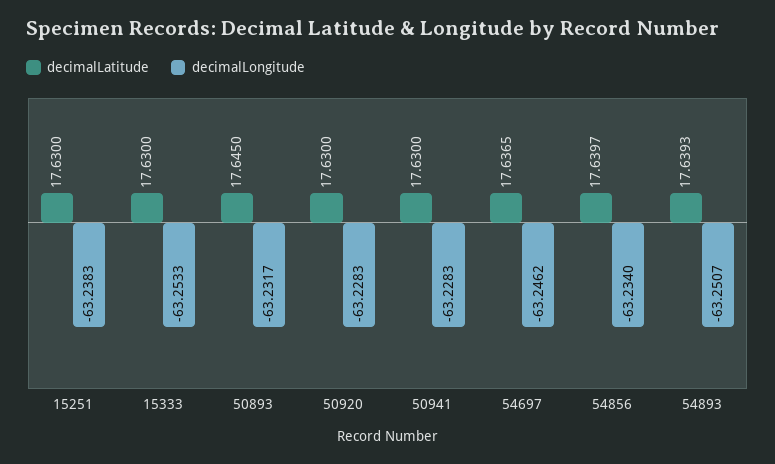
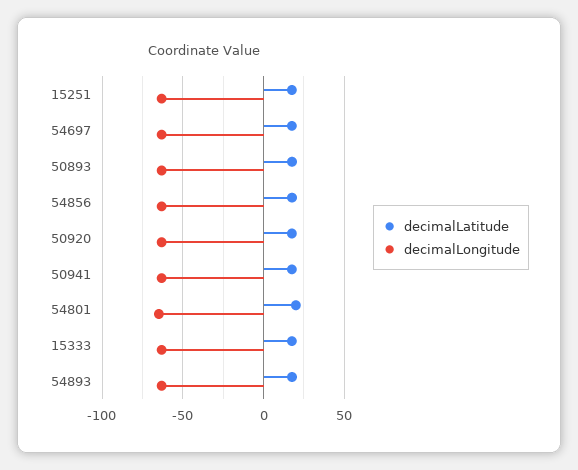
  {
    "decimalLatitude": {
      "15251": 17.63,
      "15333": 17.63,
      "50893": 17.645,
      "50920": 17.63,
      "50941": 17.63,
      "54697": 17.6365,
      "54856": 17.6397,
-     "54893": 17.6393
+     "54893": 17.6393,
+     "54801": 20
    },
    "decimalLongitude": {
      "15251": -63.2383,
      "15333": -63.2533,
      "50893": -63.2317,
      "50920": -63.2283,
      "50941": -63.2283,
      "54697": -63.2462,
      "54856": -63.234,
-     "54893": -63.2507
+     "54893": -63.2507,
+     "54801": -65
    }
  }

